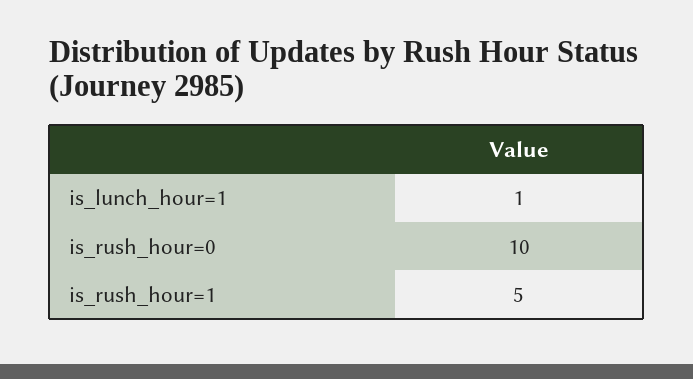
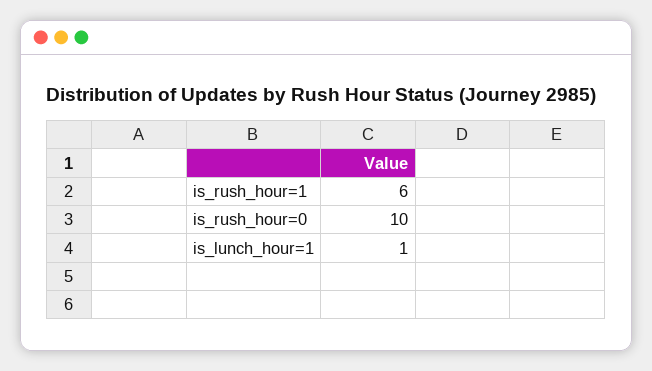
  {
    "is_lunch_hour=1": 1,
    "is_rush_hour=0": 10,
-   "is_rush_hour=1": 5
+   "is_rush_hour=1": 6
  }

